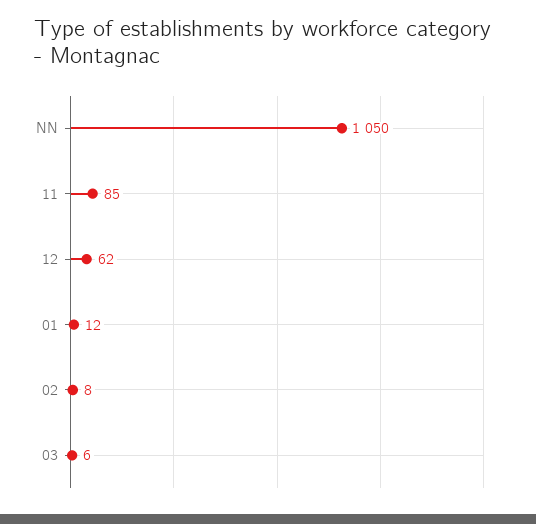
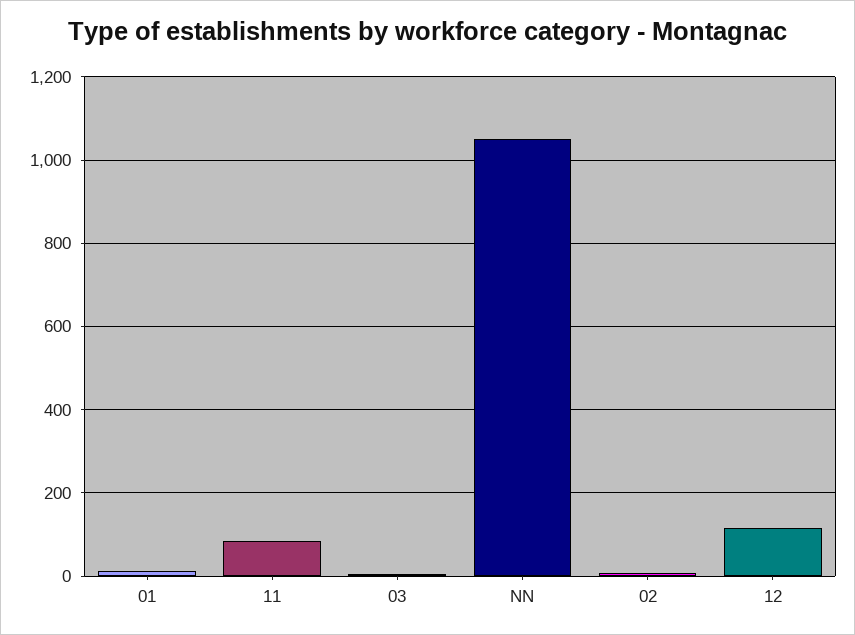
  {
    "NN": 1050,
    "11": 85,
-   "12": 62,
+   "12": 120,
    "01": 12,
    "02": 8,
    "03": 6
  }

